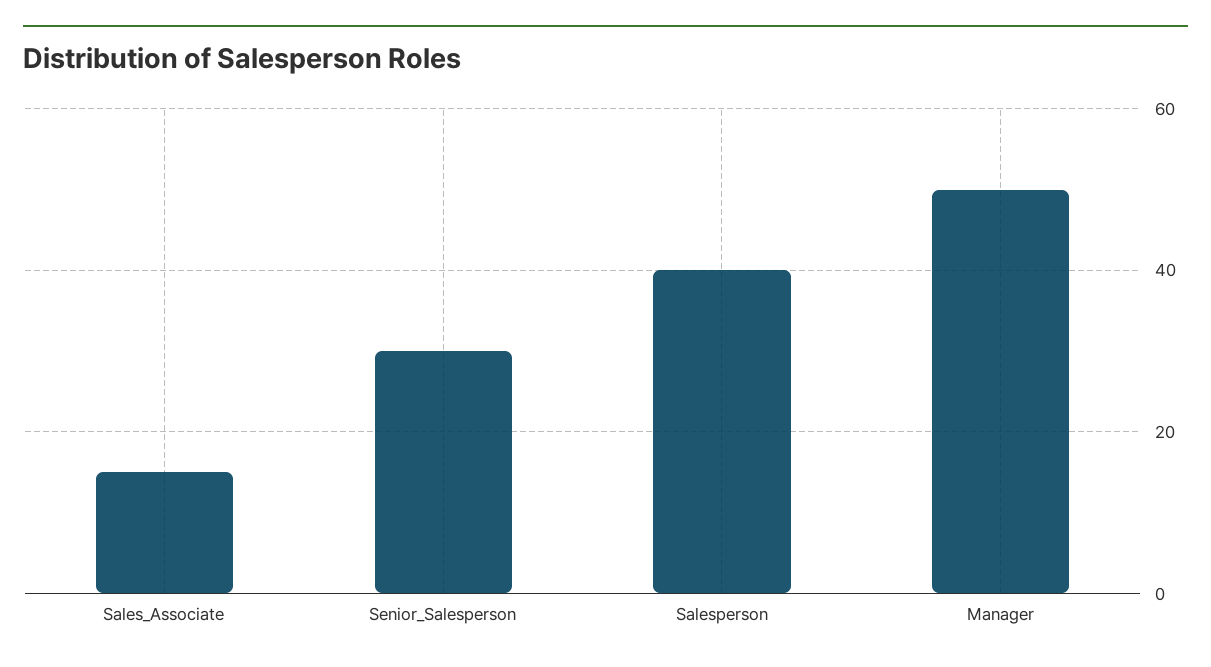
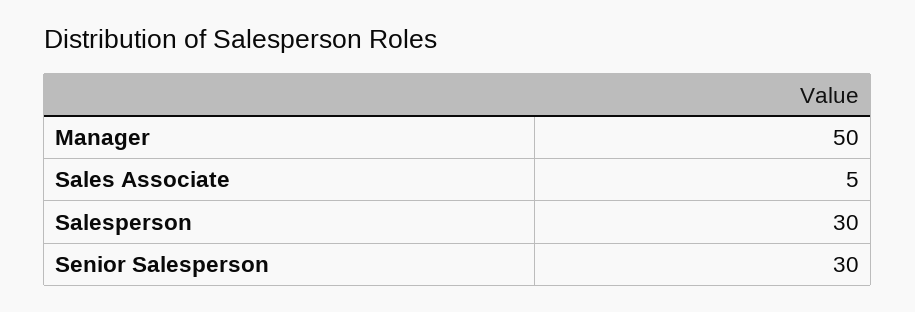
  {
-   "Sales_Associate": 15,
+   "Sales_Associate": 5,
    "Senior_Salesperson": 30,
-   "Salesperson": 40,
+   "Salesperson": 30,
    "Manager": 50
  }

